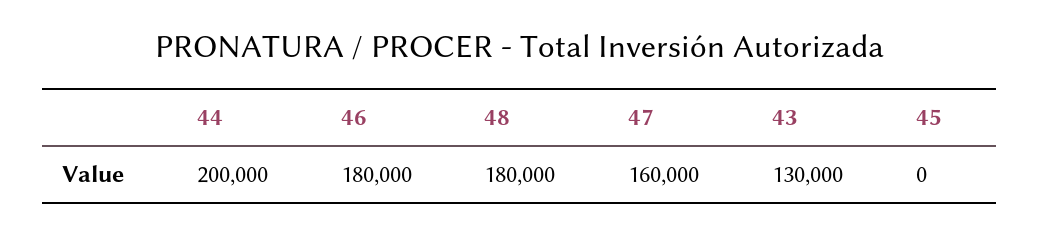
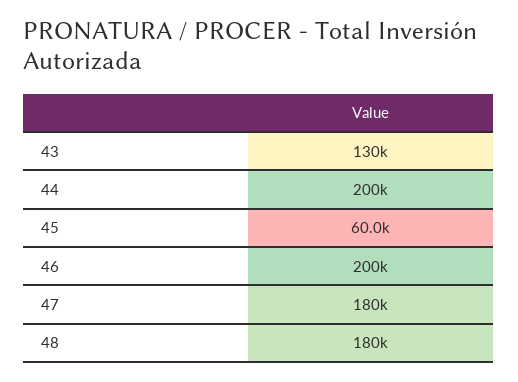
  {
    "44": 200000,
-   "46": 180000,
+   "46": 200000,
    "48": 180000,
-   "47": 160000,
+   "47": 180000,
    "43": 130000,
-   "45": 0
+   "45": 60000
  }

